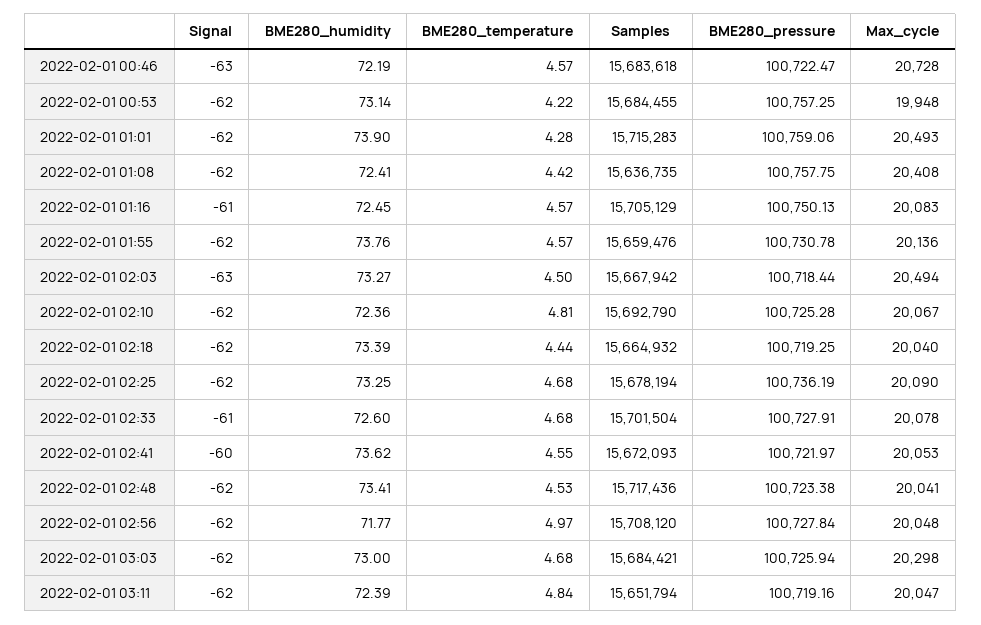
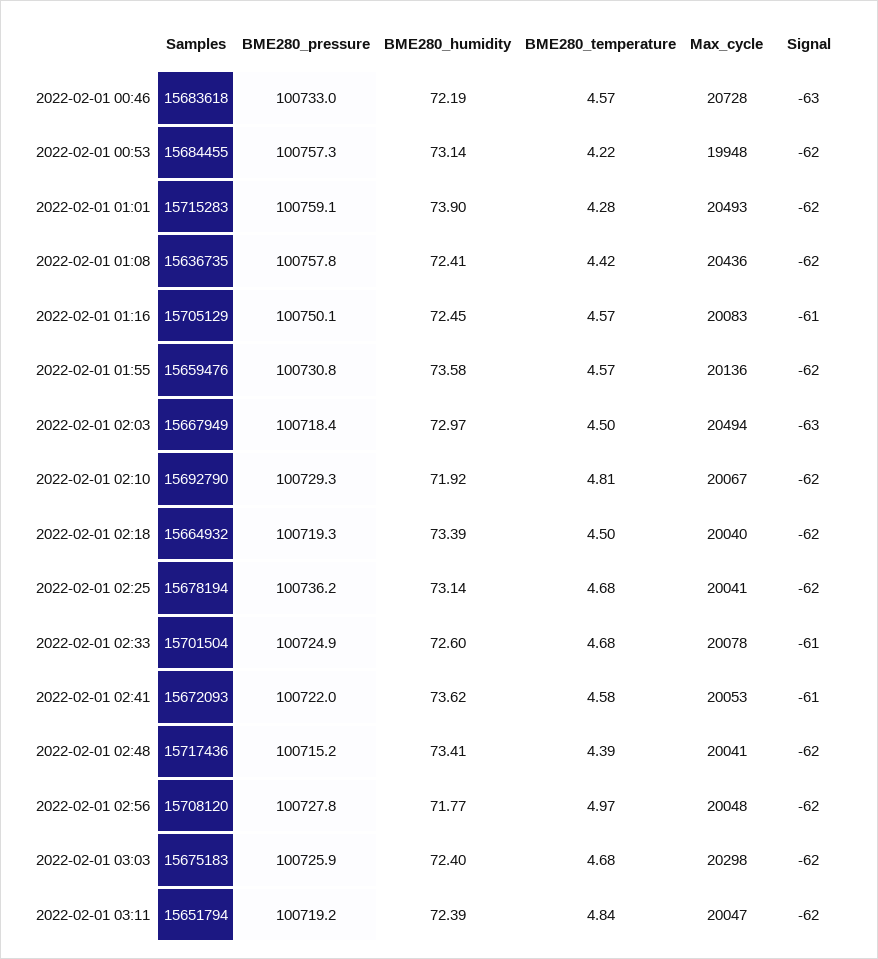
  {
    "Signal": {
      "2022-02-01 00:46": -63,
      "2022-02-01 00:53": -62,
      "2022-02-01 01:01": -62,
      "2022-02-01 01:08": -62,
      "2022-02-01 01:16": -61,
      "2022-02-01 01:55": -62,
      "2022-02-01 02:03": -63,
      "2022-02-01 02:10": -62,
      "2022-02-01 02:18": -62,
      "2022-02-01 02:25": -62,
      "2022-02-01 02:33": -61,
-     "2022-02-01 02:41": -60,
+     "2022-02-01 02:41": -61,
      "2022-02-01 02:48": -62,
      "2022-02-01 02:56": -62,
      "2022-02-01 03:03": -62,
      "2022-02-01 03:11": -62
    },
    "BME280_humidity": {
      "2022-02-01 00:46": 72.19,
      "2022-02-01 00:53": 73.14,
      "2022-02-01 01:01": 73.9,
      "2022-02-01 01:08": 72.41,
      "2022-02-01 01:16": 72.45,
-     "2022-02-01 01:55": 73.76,
+     "2022-02-01 01:55": 73.58,
-     "2022-02-01 02:03": 73.27,
+     "2022-02-01 02:03": 72.97,
-     "2022-02-01 02:10": 72.36,
+     "2022-02-01 02:10": 71.92,
      "2022-02-01 02:18": 73.39,
-     "2022-02-01 02:25": 73.25,
+     "2022-02-01 02:25": 73.14,
      "2022-02-01 02:33": 72.6,
      "2022-02-01 02:41": 73.62,
      "2022-02-01 02:48": 73.41,
      "2022-02-01 02:56": 71.77,
-     "2022-02-01 03:03": 73,
+     "2022-02-01 03:03": 72.4,
      "2022-02-01 03:11": 72.39
    },
    "BME280_temperature": {
      "2022-02-01 00:46": 4.57,
      "2022-02-01 00:53": 4.22,
      "2022-02-01 01:01": 4.28,
      "2022-02-01 01:08": 4.42,
      "2022-02-01 01:16": 4.57,
      "2022-02-01 01:55": 4.57,
      "2022-02-01 02:03": 4.5,
      "2022-02-01 02:10": 4.81,
-     "2022-02-01 02:18": 4.44,
+     "2022-02-01 02:18": 4.5,
      "2022-02-01 02:25": 4.68,
      "2022-02-01 02:33": 4.68,
-     "2022-02-01 02:41": 4.55,
+     "2022-02-01 02:41": 4.58,
-     "2022-02-01 02:48": 4.53,
+     "2022-02-01 02:48": 4.39,
      "2022-02-01 02:56": 4.97,
      "2022-02-01 03:03": 4.68,
      "2022-02-01 03:11": 4.84
    },
    "Samples": {
      "2022-02-01 00:46": 15683618,
      "2022-02-01 00:53": 15684455,
      "2022-02-01 01:01": 15715283,
      "2022-02-01 01:08": 15636735,
      "2022-02-01 01:16": 15705129,
      "2022-02-01 01:55": 15659476,
-     "2022-02-01 02:03": 15667942,
+     "2022-02-01 02:03": 15667949,
      "2022-02-01 02:10": 15692790,
      "2022-02-01 02:18": 15664932,
      "2022-02-01 02:25": 15678194,
      "2022-02-01 02:33": 15701504,
      "2022-02-01 02:41": 15672093,
      "2022-02-01 02:48": 15717436,
      "2022-02-01 02:56": 15708120,
-     "2022-02-01 03:03": 15684421,
+     "2022-02-01 03:03": 15675183,
      "2022-02-01 03:11": 15651794
    },
    "BME280_pressure": {
-     "2022-02-01 00:46": 100722.47,
+     "2022-02-01 00:46": 100733,
      "2022-02-01 00:53": 100757.25,
      "2022-02-01 01:01": 100759.06,
      "2022-02-01 01:08": 100757.75,
      "2022-02-01 01:16": 100750.13,
      "2022-02-01 01:55": 100730.78,
      "2022-02-01 02:03": 100718.44,
-     "2022-02-01 02:10": 100725.28,
+     "2022-02-01 02:10": 100729.3,
      "2022-02-01 02:18": 100719.25,
      "2022-02-01 02:25": 100736.19,
-     "2022-02-01 02:33": 100727.91,
+     "2022-02-01 02:33": 100724.9,
      "2022-02-01 02:41": 100721.97,
-     "2022-02-01 02:48": 100723.38,
+     "2022-02-01 02:48": 100715.2,
      "2022-02-01 02:56": 100727.84,
      "2022-02-01 03:03": 100725.94,
      "2022-02-01 03:11": 100719.16
    },
    "Max_cycle": {
      "2022-02-01 00:46": 20728,
      "2022-02-01 00:53": 19948,
      "2022-02-01 01:01": 20493,
-     "2022-02-01 01:08": 20408,
+     "2022-02-01 01:08": 20436,
      "2022-02-01 01:16": 20083,
      "2022-02-01 01:55": 20136,
      "2022-02-01 02:03": 20494,
      "2022-02-01 02:10": 20067,
      "2022-02-01 02:18": 20040,
-     "2022-02-01 02:25": 20090,
+     "2022-02-01 02:25": 20041,
      "2022-02-01 02:33": 20078,
      "2022-02-01 02:41": 20053,
      "2022-02-01 02:48": 20041,
      "2022-02-01 02:56": 20048,
      "2022-02-01 03:03": 20298,
      "2022-02-01 03:11": 20047
    }
  }

